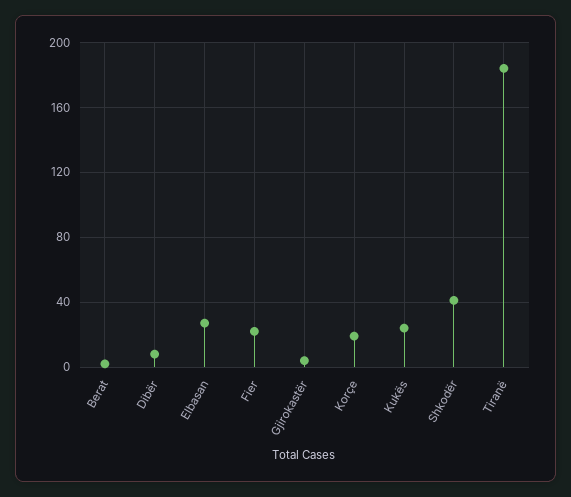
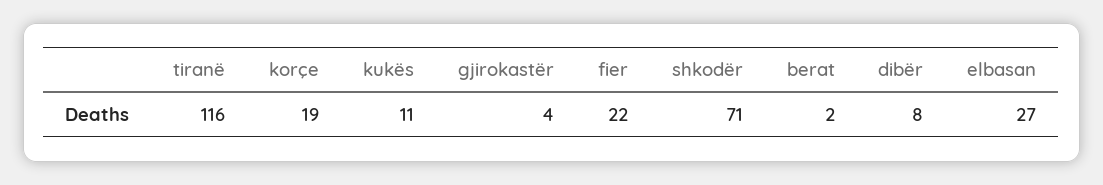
  {
    "Berat": 2,
    "Dibër": 8,
    "Elbasan": 27,
    "Fier": 22,
    "Gjirokastër": 4,
    "Korçe": 19,
-   "Kukës": 25,
+   "Kukës": 11,
-   "Shkodër": 40,
+   "Shkodër": 71,
-   "Tiranë": 185
+   "Tiranë": 116
  }

